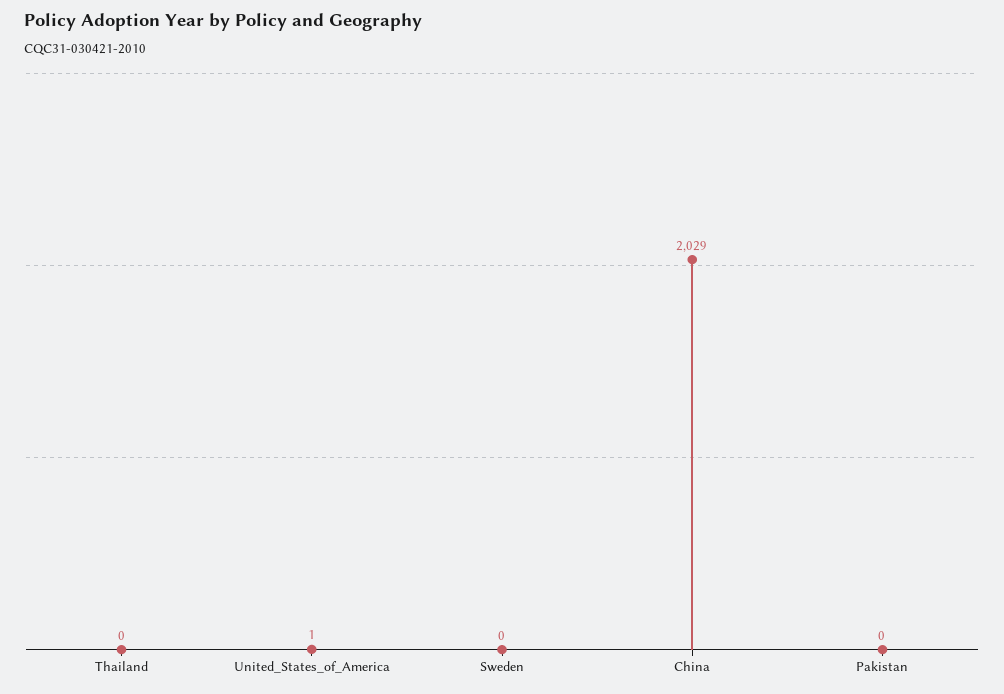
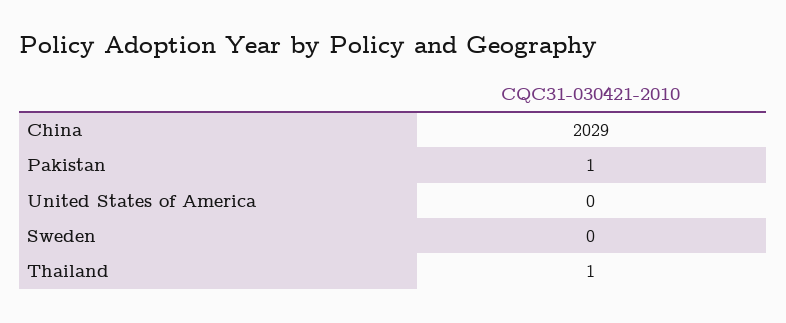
  {
-   "Thailand": 0,
+   "Thailand": 1,
-   "United_States_of_America": 1,
+   "United_States_of_America": 0,
    "Sweden": 0,
    "China": 2029,
-   "Pakistan": 0
+   "Pakistan": 1
  }

